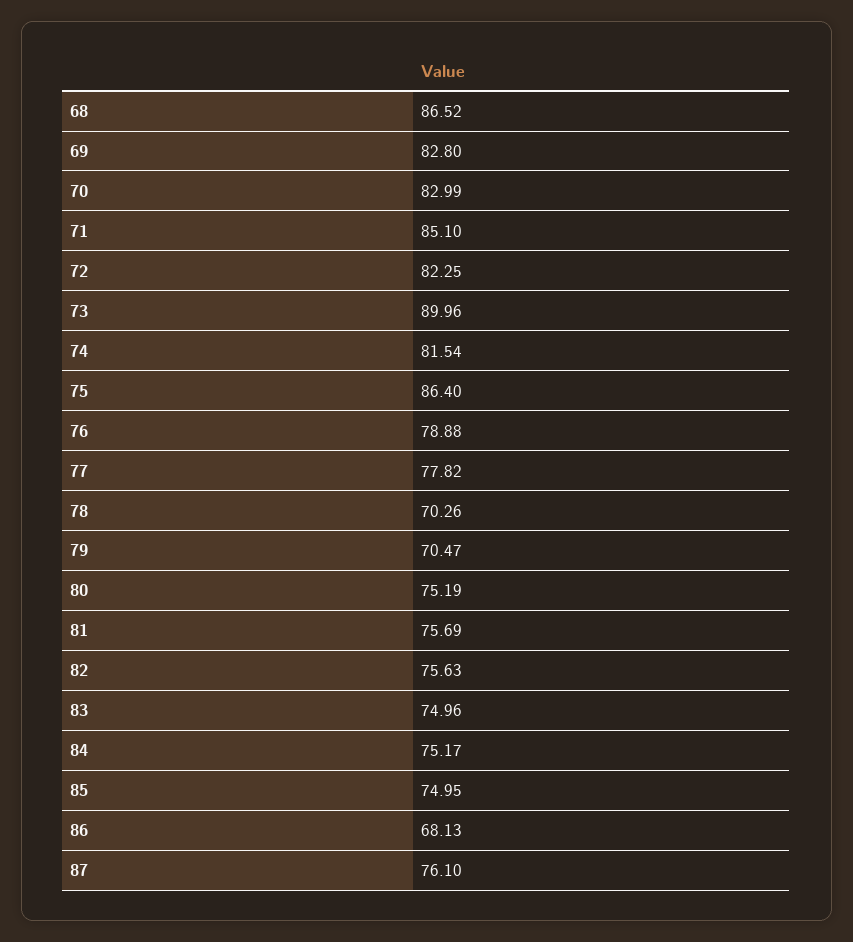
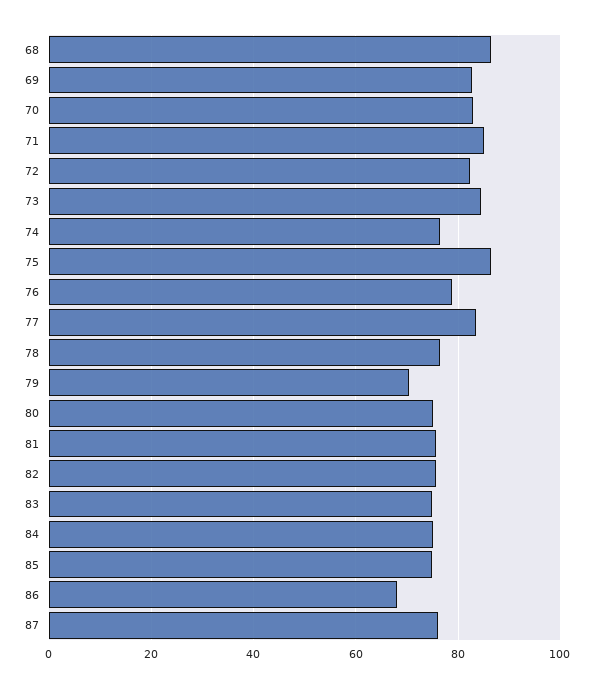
  {
    "68": 86.52,
    "69": 82.8,
    "70": 82.99,
    "71": 85.1,
    "72": 82.25,
-   "73": 89.96,
+   "73": 84,
-   "74": 81.54,
+   "74": 76,
    "75": 86.4,
    "76": 78.88,
-   "77": 77.82,
+   "77": 84,
-   "78": 70.26,
+   "78": 76,
    "79": 70.47,
    "80": 75.19,
    "81": 75.69,
    "82": 75.63,
    "83": 74.96,
    "84": 75.17,
    "85": 74.95,
    "86": 68.13,
    "87": 76.1
  }

